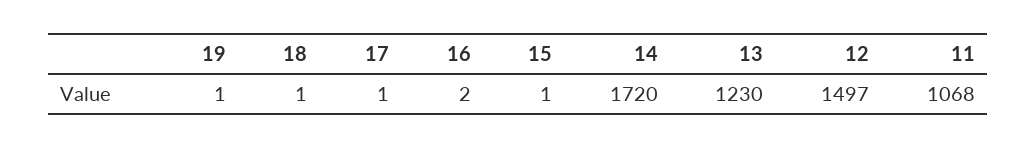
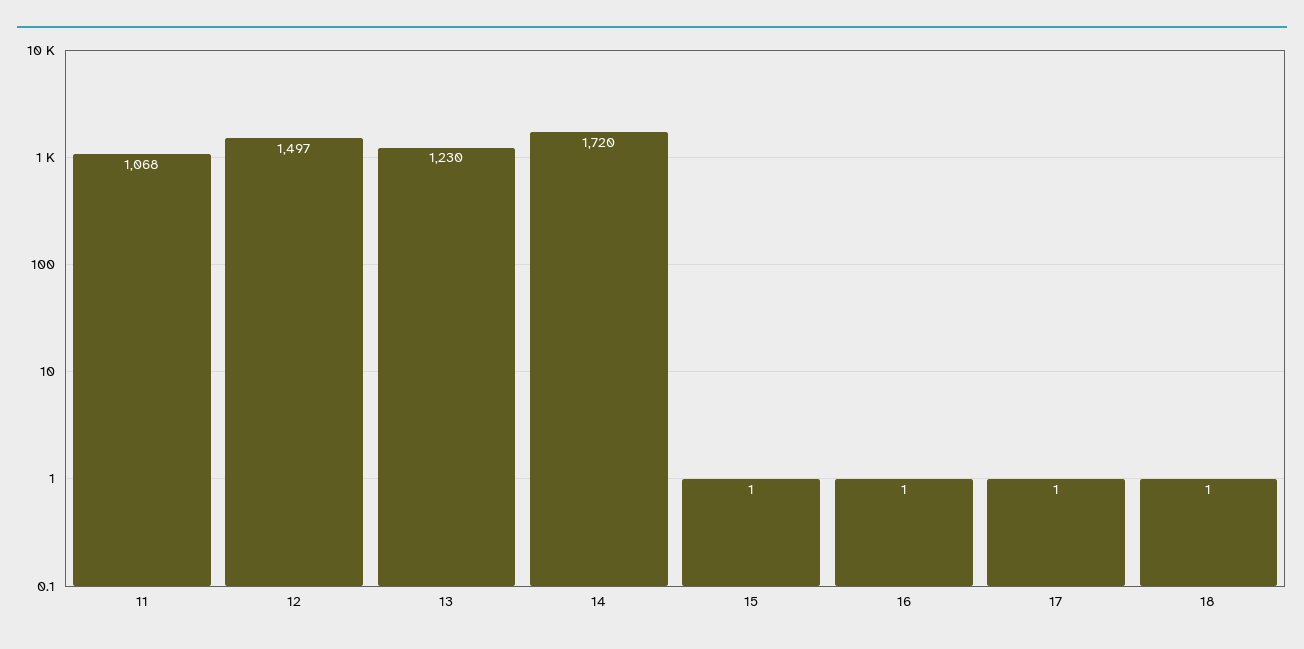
  {
-   "19": 1,
    "18": 1,
    "17": 1,
-   "16": 2,
+   "16": 1,
    "15": 1,
    "14": 1720,
    "13": 1230,
    "12": 1497,
    "11": 1068
  }

